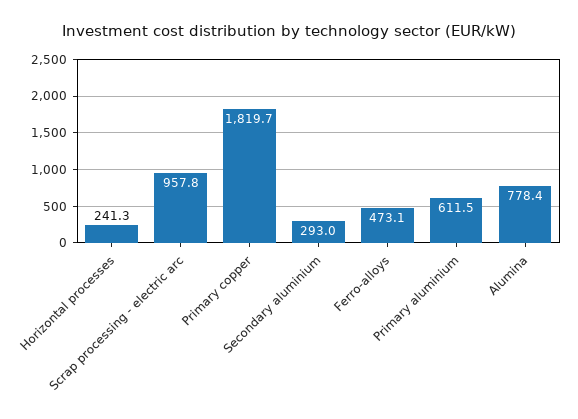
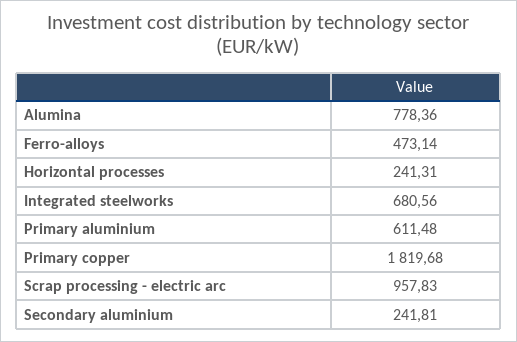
  {
    "Horizontal processes": 241.31,
    "Scrap processing - electric arc": 957.83,
    "Primary copper": 1819.68,
-   "Secondary aluminium": 293,
+   "Secondary aluminium": 241.81,
    "Ferro-alloys": 473.14,
    "Primary aluminium": 611.48,
-   "Alumina": 778.36
+   "Alumina": 778.36,
+   "Integrated steelworks": 680.56
  }

